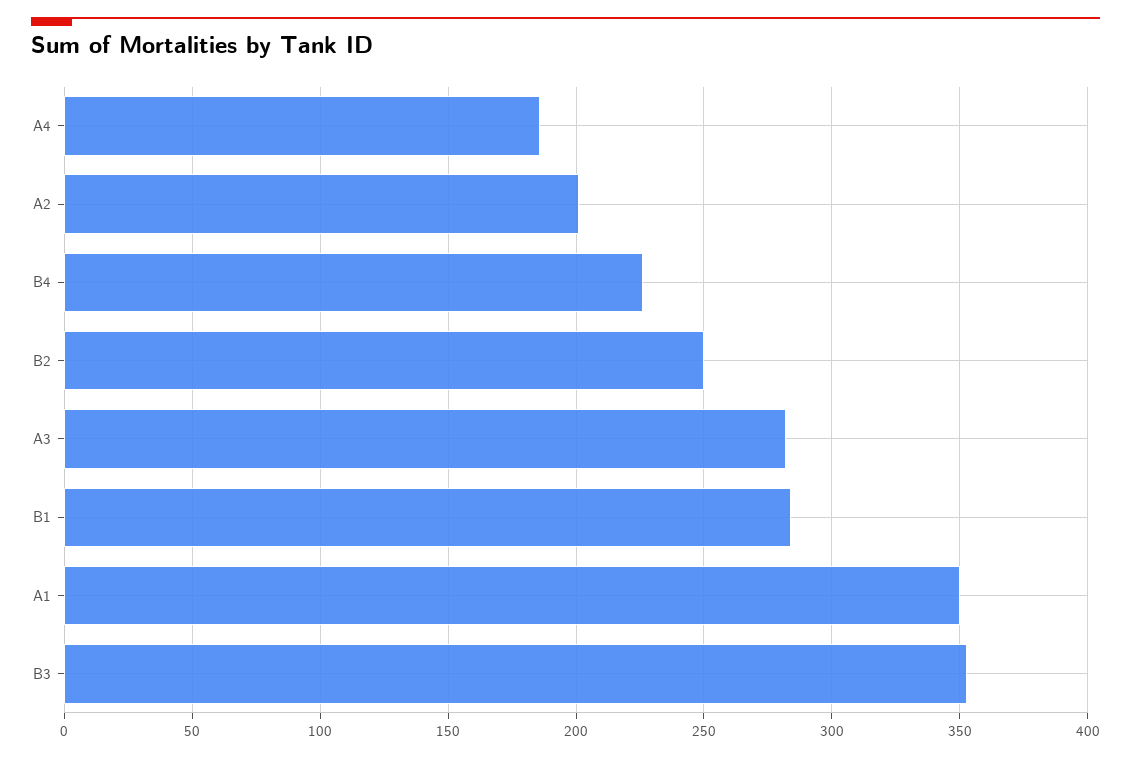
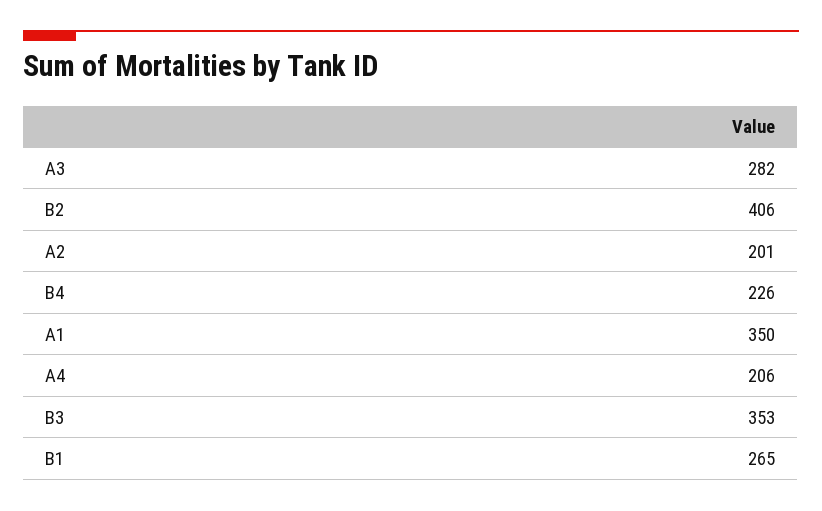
  {
-   "A4": 185,
+   "A4": 206,
    "A2": 201,
    "B4": 226,
-   "B2": 250,
+   "B2": 406,
    "A3": 282,
-   "B1": 285,
+   "B1": 265,
    "A1": 350,
    "B3": 353
  }

